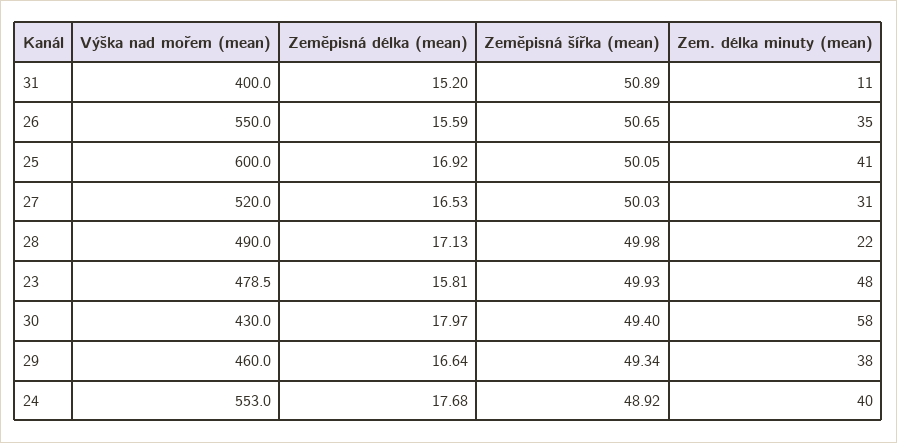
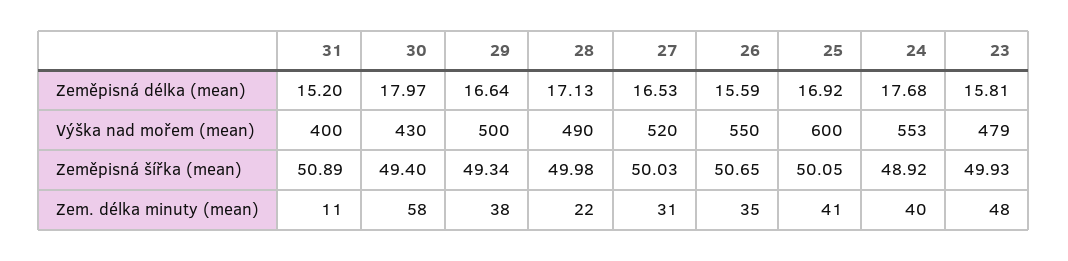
  {
    "Výška nad mořem (mean)": {
      "31": 400,
      "26": 550,
      "25": 600,
      "27": 520,
      "28": 490,
      "23": 478.5,
      "30": 430,
-     "29": 460,
+     "29": 500,
      "24": 553
    },
    "Zeměpisná délka (mean)": {
      "31": 15.2,
      "26": 15.59,
      "25": 16.92,
      "27": 16.53,
      "28": 17.13,
      "23": 15.81,
      "30": 17.97,
      "29": 16.64,
      "24": 17.68
    },
    "Zeměpisná šířka (mean)": {
      "31": 50.89,
      "26": 50.65,
      "25": 50.05,
      "27": 50.03,
      "28": 49.98,
      "23": 49.93,
      "30": 49.4,
      "29": 49.34,
      "24": 48.92
    },
    "Zem. délka minuty (mean)": {
      "31": 11,
      "26": 35,
      "25": 41,
      "27": 31,
      "28": 22,
      "23": 48,
      "30": 58,
      "29": 38,
      "24": 40
    }
  }

